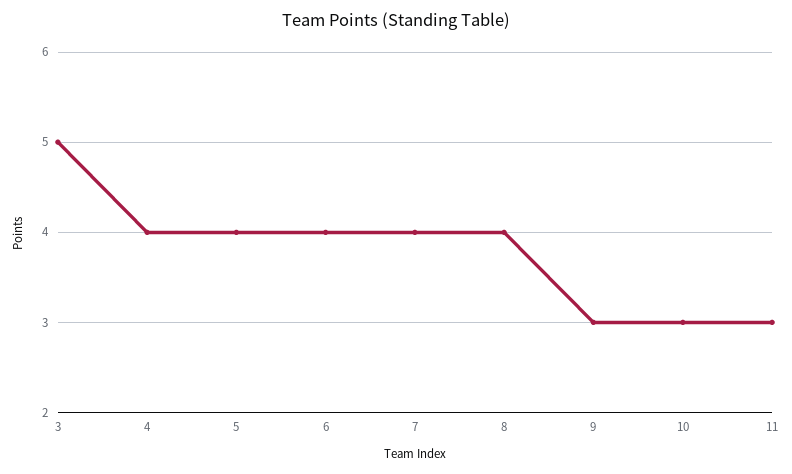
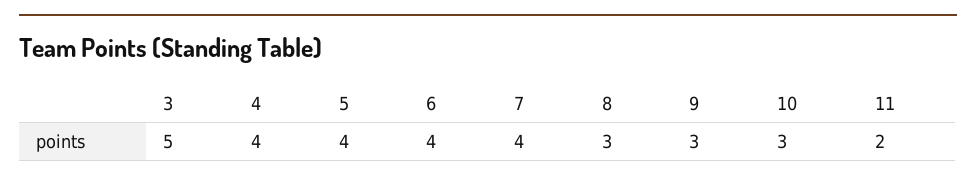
  {
    "3": 5,
    "4": 4,
    "5": 4,
    "6": 4,
    "7": 4,
-   "8": 4,
+   "8": 3,
    "9": 3,
    "10": 3,
-   "11": 3
+   "11": 2
  }

